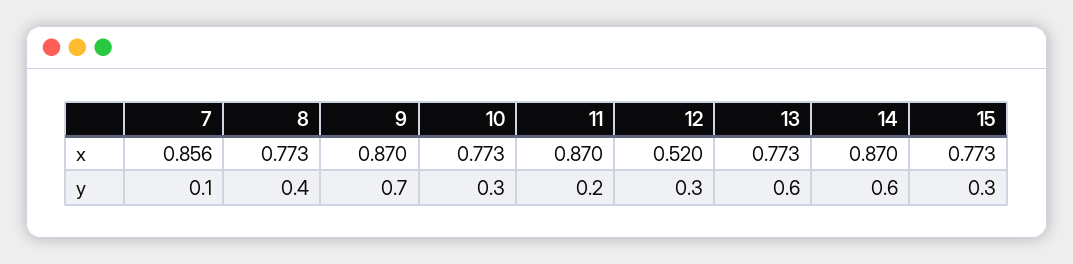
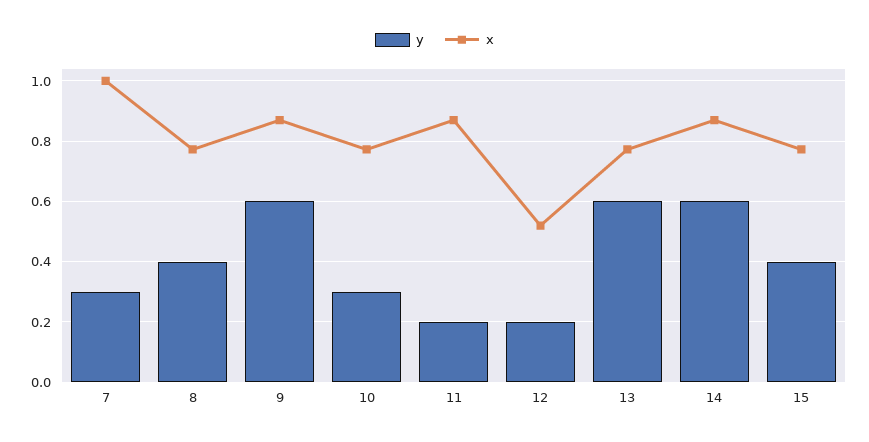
  {
    "x": {
-     "7": 0.856,
+     "7": 1,
      "8": 0.773,
      "9": 0.87,
      "10": 0.773,
      "11": 0.87,
      "12": 0.52,
      "13": 0.773,
      "14": 0.87,
      "15": 0.773
    },
    "y": {
-     "7": 0.1,
+     "7": 0.3,
      "8": 0.4,
-     "9": 0.7,
+     "9": 0.6,
      "10": 0.3,
      "11": 0.2,
-     "12": 0.3,
+     "12": 0.2,
      "13": 0.6,
      "14": 0.6,
-     "15": 0.3
+     "15": 0.4
    }
  }

